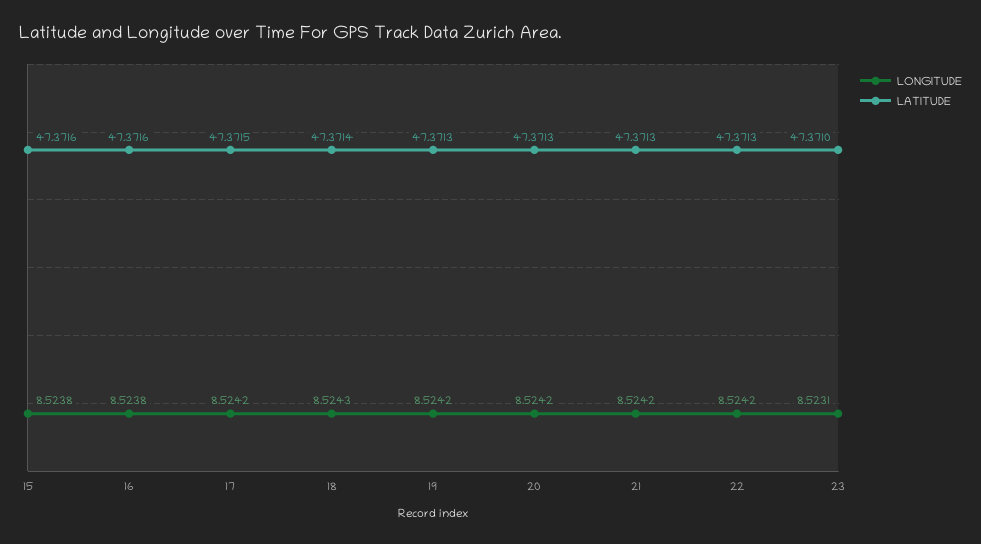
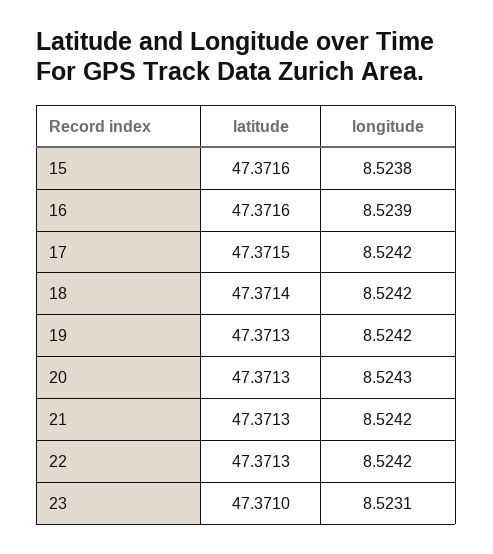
  {
    "LONGITUDE": {
      "15": 8.5238,
-     "16": 8.5238,
+     "16": 8.5239,
      "17": 8.5242,
-     "18": 8.5243,
+     "18": 8.5242,
      "19": 8.5242,
-     "20": 8.5242,
+     "20": 8.5243,
      "21": 8.5242,
      "22": 8.5242,
      "23": 8.5231
    },
    "LATITUDE": {
      "15": 47.3716,
      "16": 47.3716,
      "17": 47.3715,
      "18": 47.3714,
      "19": 47.3713,
      "20": 47.3713,
      "21": 47.3713,
      "22": 47.3713,
      "23": 47.371
    }
  }

